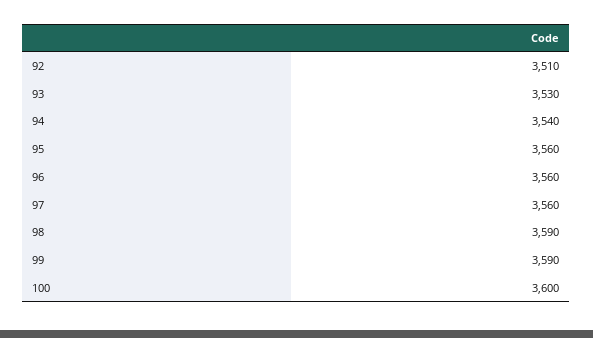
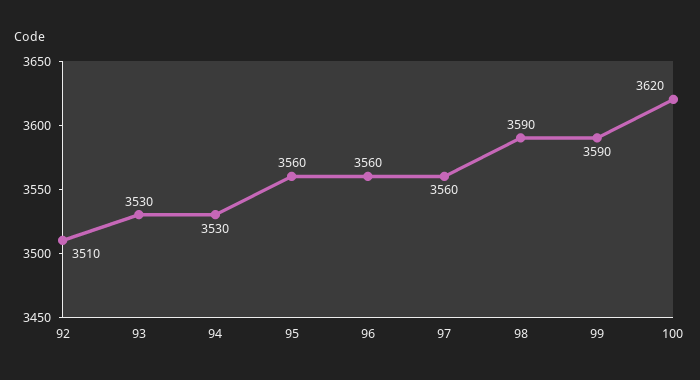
  {
    "92": 3510,
    "93": 3530,
-   "94": 3540,
+   "94": 3530,
    "95": 3560,
    "96": 3560,
    "97": 3560,
    "98": 3590,
    "99": 3590,
-   "100": 3600
+   "100": 3620
  }

